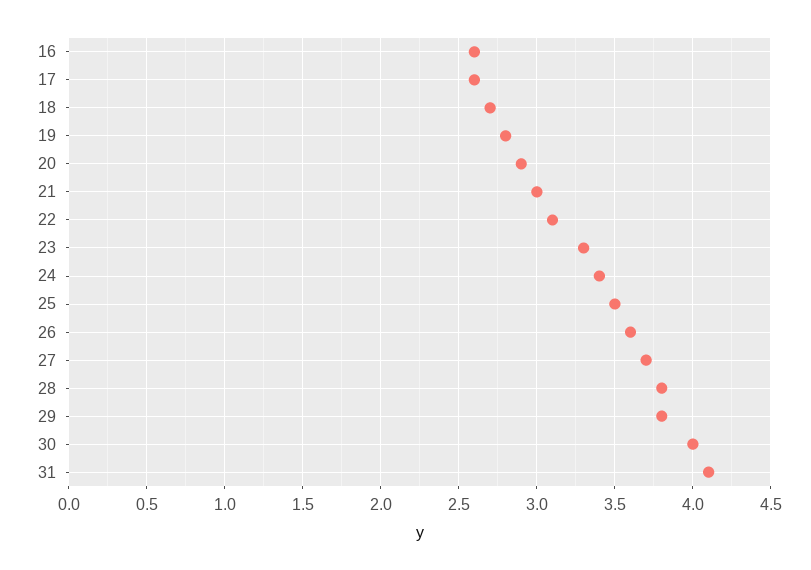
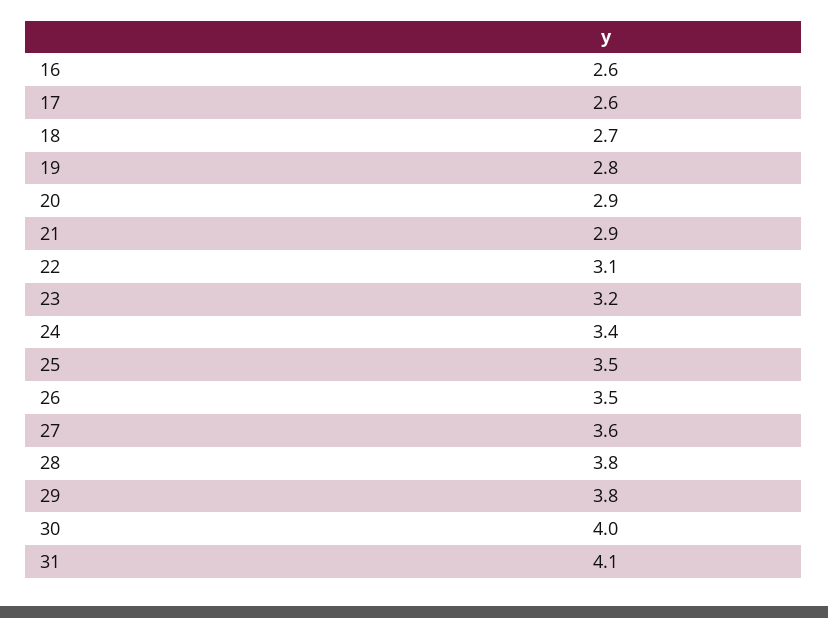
  {
    "16": 2.6,
    "17": 2.6,
    "18": 2.7,
    "19": 2.8,
    "20": 2.9,
-   "21": 3,
+   "21": 2.9,
    "22": 3.1,
-   "23": 3.3,
+   "23": 3.2,
    "24": 3.4,
    "25": 3.5,
-   "26": 3.6,
+   "26": 3.5,
-   "27": 3.7,
+   "27": 3.6,
    "28": 3.8,
    "29": 3.8,
    "30": 4,
    "31": 4.1
  }

